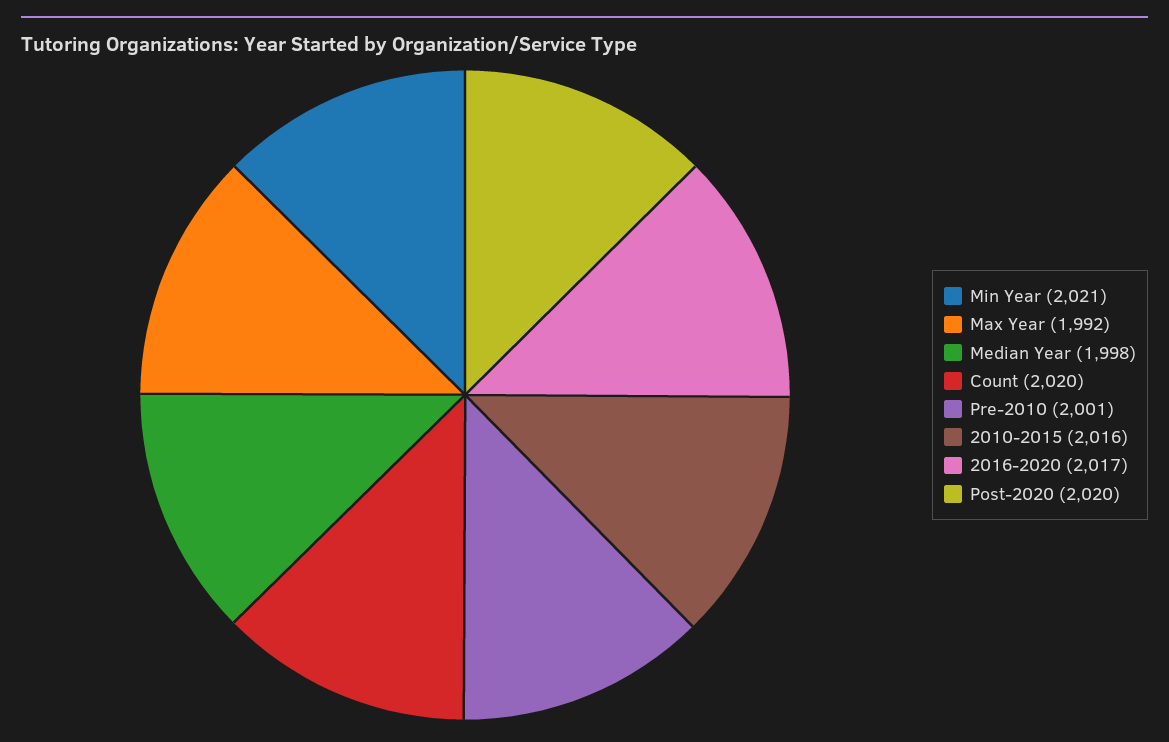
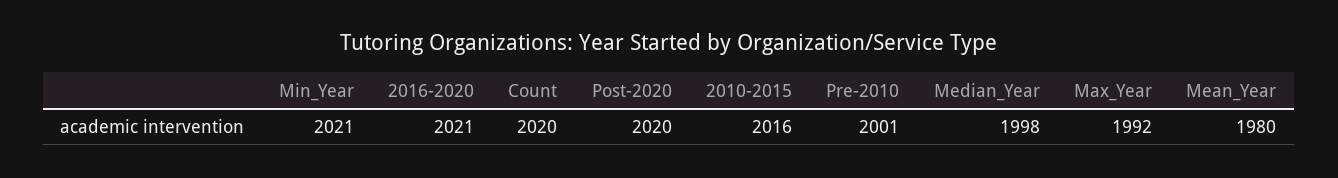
  {
    "Min Year": 2021,
    "Max Year": 1992,
    "Median Year": 1998,
    "Count": 2020,
    "Pre-2010": 2001,
    "2010-2015": 2016,
-   "2016-2020": 2017,
+   "2016-2020": 2021,
-   "Post-2020": 2020
+   "Post-2020": 2020,
+   "Mean_Year": 1980
  }

